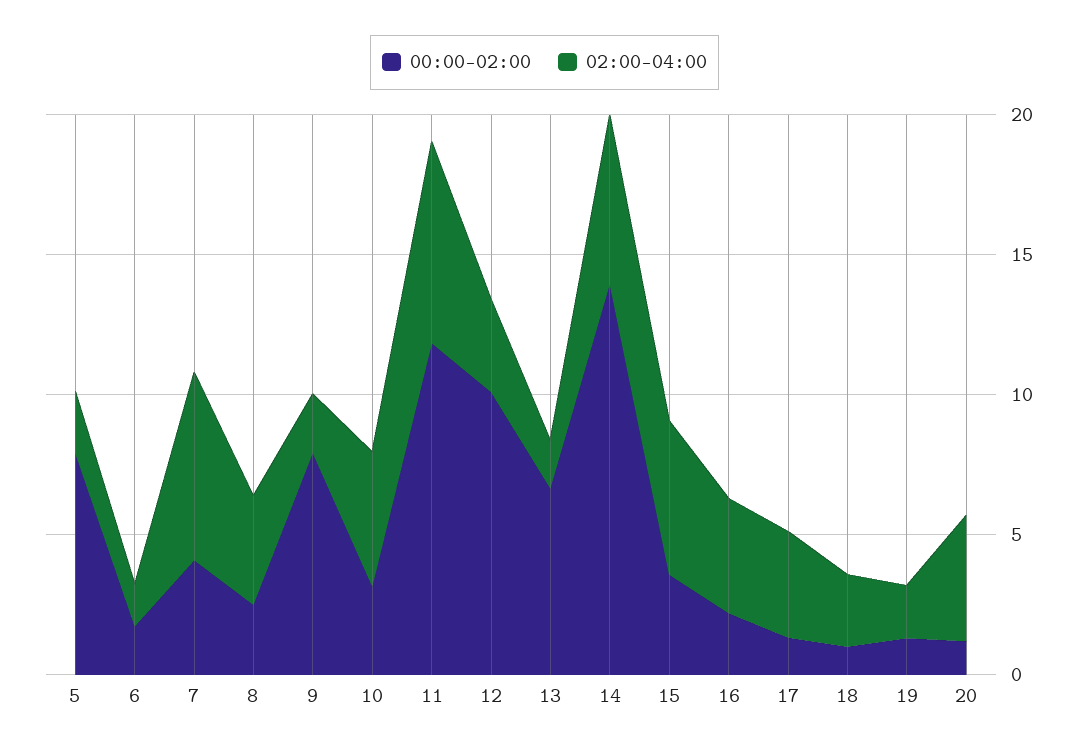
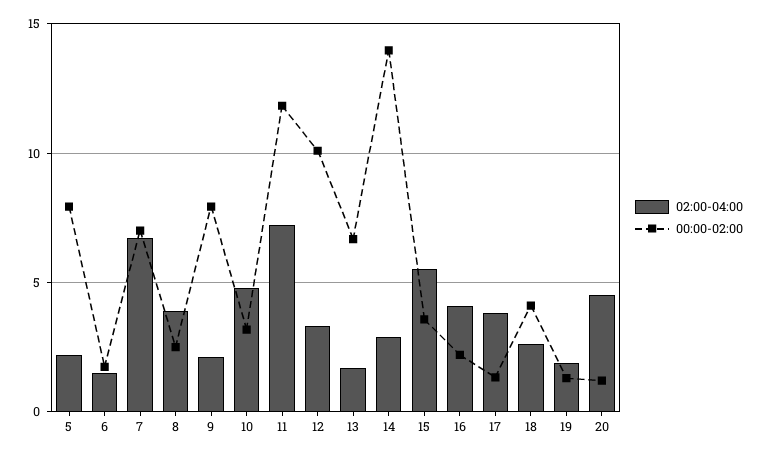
  {
    "00:00-02:00": {
      "5": 8,
      "6": 1.5,
-     "7": 4,
+     "7": 7,
      "8": 2.5,
      "9": 8,
      "10": 3,
      "11": 12,
      "12": 10,
      "13": 6.5,
      "14": 14,
      "15": 3.5,
      "16": 2,
      "17": 1.5,
-     "18": 1,
+     "18": 4,
      "19": 1.5,
      "20": 1
    },
    "02:00-04:00": {
      "5": 2,
      "6": 1.5,
      "7": 6.5,
      "8": 4,
      "9": 2,
      "10": 5,
      "11": 7,
      "12": 3.5,
      "13": 1.5,
-     "14": 6,
+     "14": 3,
      "15": 5.5,
      "16": 4,
      "17": 4,
      "18": 2.5,
      "19": 2,
      "20": 4.5
    }
  }

